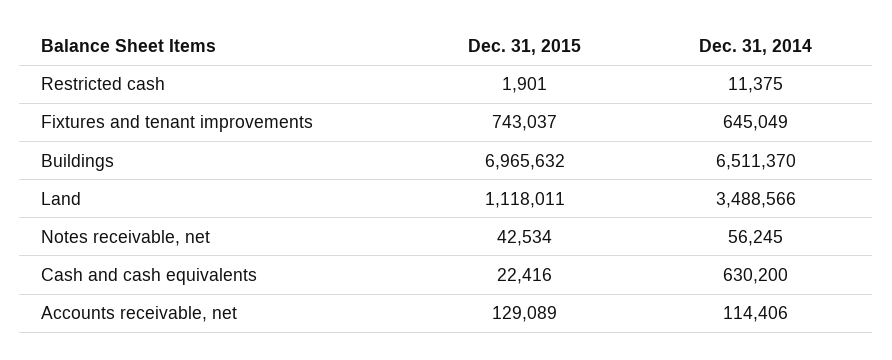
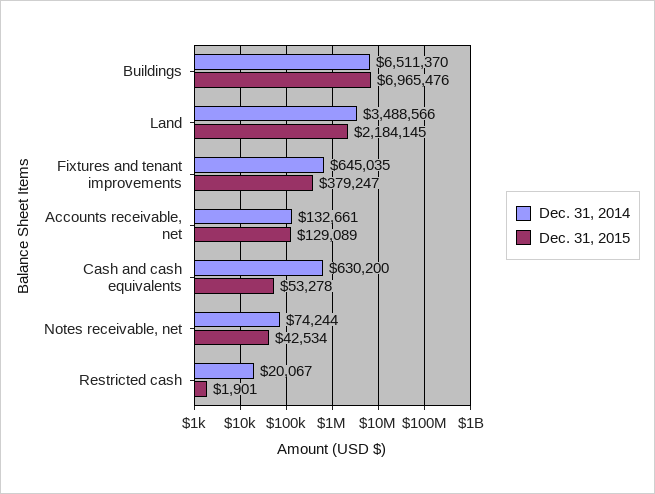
  {
    "Dec. 31, 2015": {
      "Restricted cash": 1901,
-     "Fixtures and tenant improvements": 743037,
+     "Fixtures and tenant improvements": 379247,
-     "Buildings": 6965632,
+     "Buildings": 6965476,
-     "Land": 1118011,
+     "Land": 2184145,
      "Notes receivable, net": 42534,
-     "Cash and cash equivalents": 22416,
+     "Cash and cash equivalents": 53278,
      "Accounts receivable, net": 129089
    },
    "Dec. 31, 2014": {
-     "Restricted cash": 11375,
+     "Restricted cash": 20067,
-     "Fixtures and tenant improvements": 645049,
+     "Fixtures and tenant improvements": 645035,
      "Buildings": 6511370,
      "Land": 3488566,
-     "Notes receivable, net": 56245,
+     "Notes receivable, net": 74244,
      "Cash and cash equivalents": 630200,
-     "Accounts receivable, net": 114406
+     "Accounts receivable, net": 132661
    }
  }

